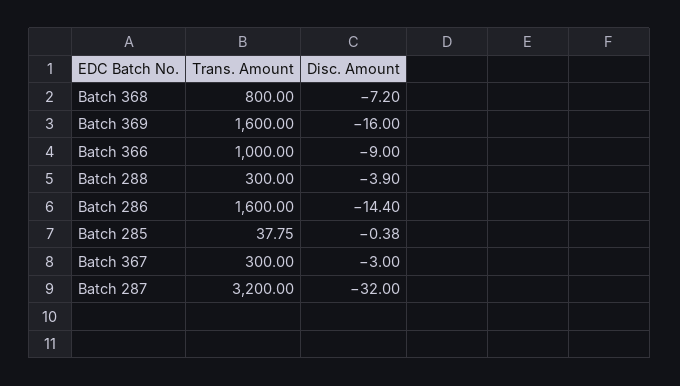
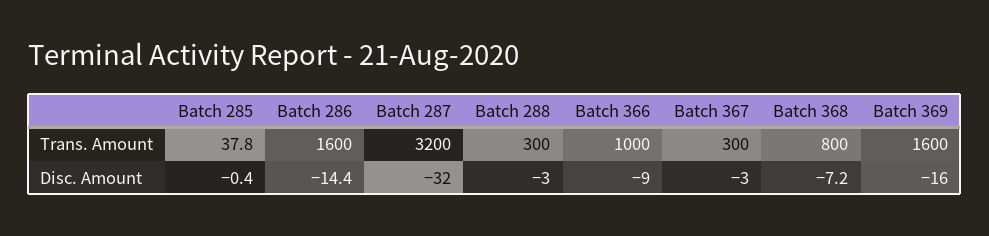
  {
    "Trans. Amount": {
      "Batch 368": 800,
      "Batch 369": 1600,
      "Batch 366": 1000,
      "Batch 288": 300,
      "Batch 286": 1600,
      "Batch 285": 37.75,
      "Batch 367": 300,
      "Batch 287": 3200
    },
    "Disc. Amount": {
      "Batch 368": -7.2,
      "Batch 369": -16,
      "Batch 366": -9,
-     "Batch 288": -3.9,
+     "Batch 288": -3,
      "Batch 286": -14.4,
      "Batch 285": -0.38,
      "Batch 367": -3,
      "Batch 287": -32
    }
  }

